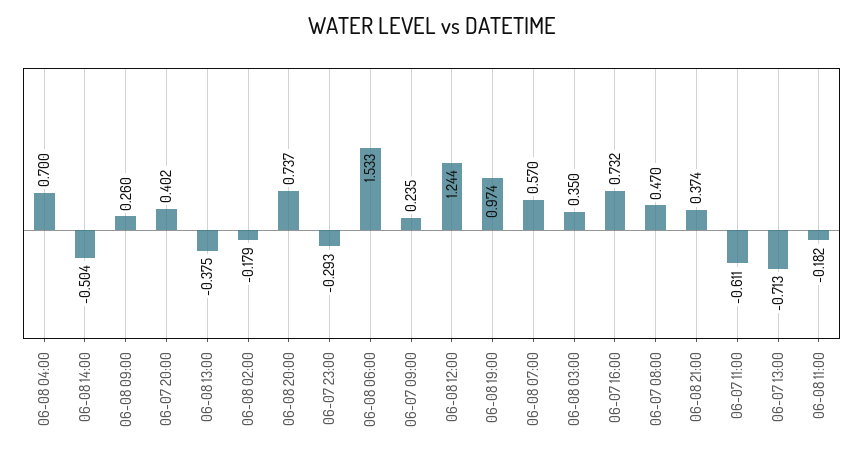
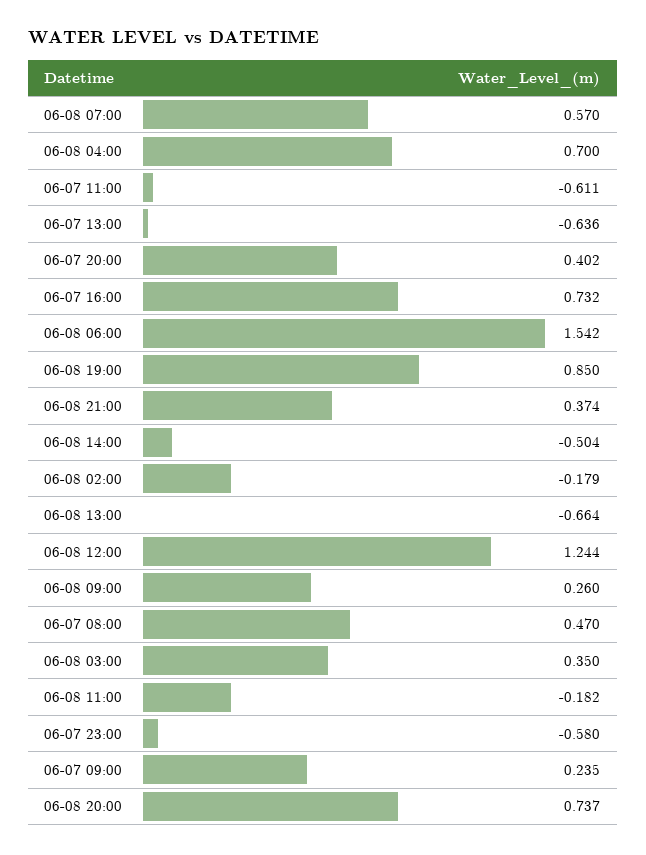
  {
    "06-08 04:00": 0.7,
    "06-08 14:00": -0.504,
    "06-08 09:00": 0.26,
    "06-07 20:00": 0.402,
-   "06-08 13:00": -0.375,
+   "06-08 13:00": -0.664,
    "06-08 02:00": -0.179,
    "06-08 20:00": 0.737,
-   "06-07 23:00": -0.293,
+   "06-07 23:00": -0.58,
-   "06-08 06:00": 1.533,
+   "06-08 06:00": 1.542,
    "06-07 09:00": 0.235,
    "06-08 12:00": 1.244,
-   "06-08 19:00": 0.974,
+   "06-08 19:00": 0.85,
    "06-08 07:00": 0.57,
    "06-08 03:00": 0.35,
    "06-07 16:00": 0.732,
    "06-07 08:00": 0.47,
    "06-08 21:00": 0.374,
    "06-07 11:00": -0.611,
-   "06-07 13:00": -0.713,
+   "06-07 13:00": -0.636,
    "06-08 11:00": -0.182
  }

